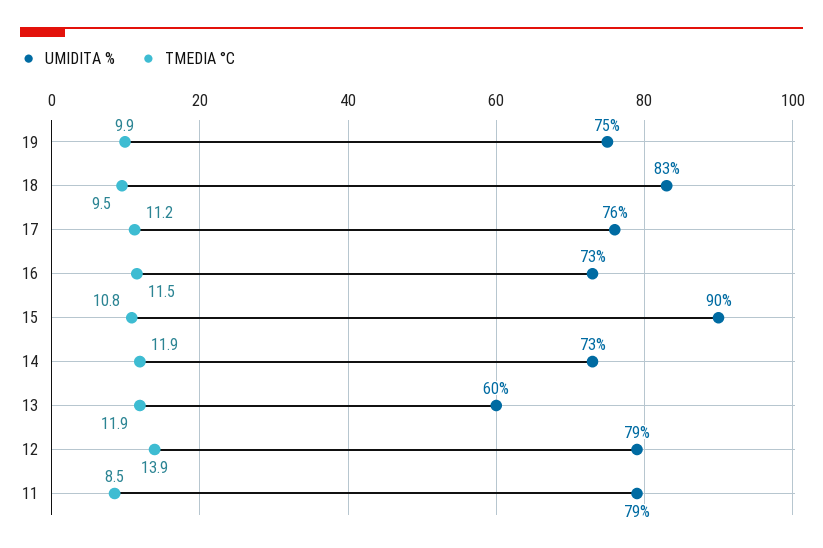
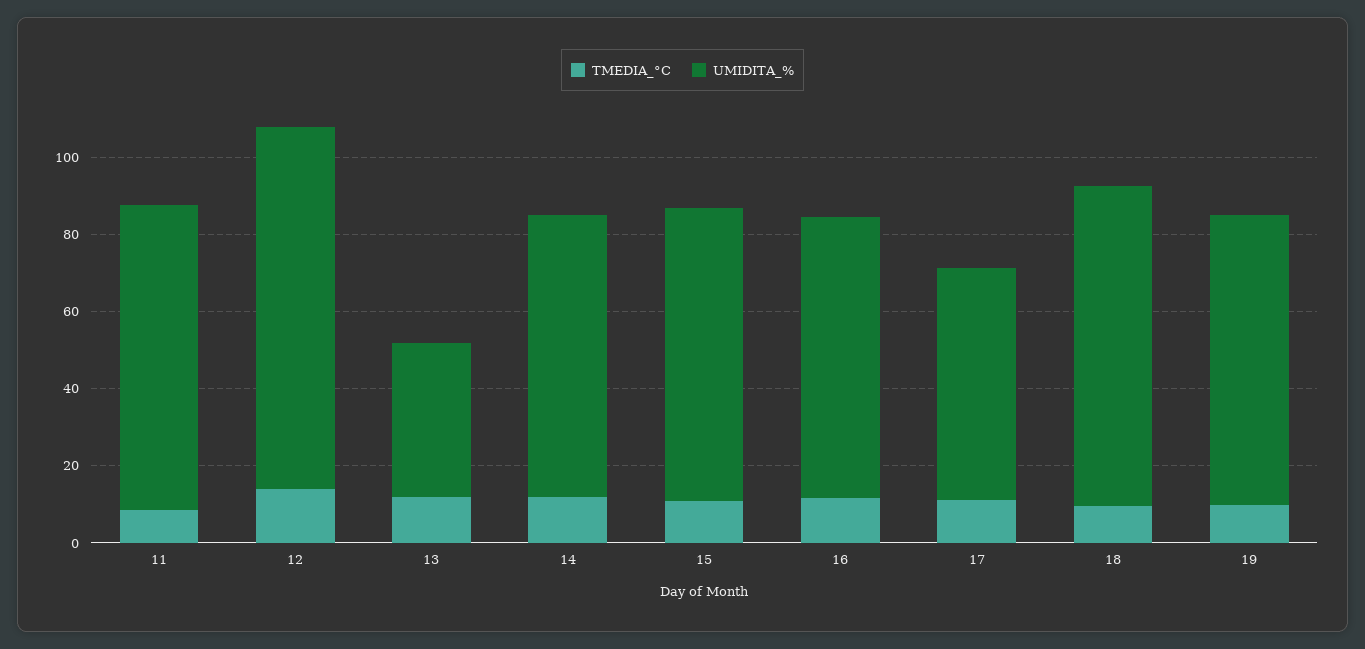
  {
    "UMIDITA %": {
      "19": 75,
      "18": 83,
-     "17": 76,
+     "17": 60,
      "16": 73,
-     "15": 90,
+     "15": 75,
      "14": 73,
-     "13": 60,
+     "13": 40,
-     "12": 79,
+     "12": 95,
      "11": 79
    },
    "TMEDIA °C": {
      "19": 9.9,
      "18": 9.5,
      "17": 11.2,
      "16": 11.5,
      "15": 10.8,
      "14": 11.9,
      "13": 11.9,
      "12": 13.9,
      "11": 8.5
    }
  }

